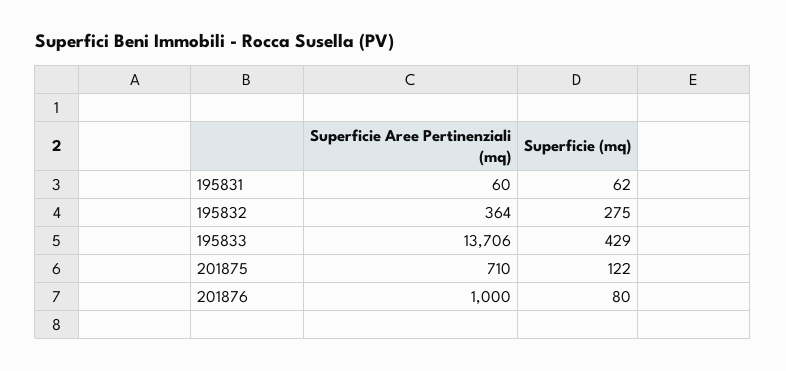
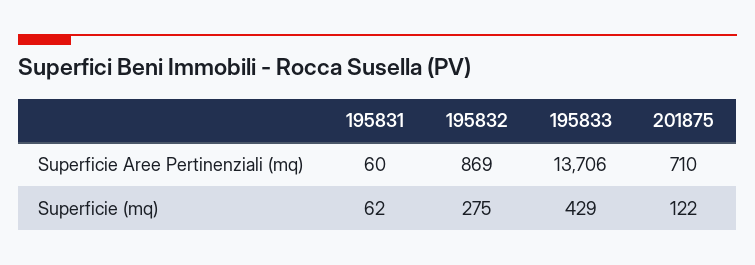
  {
    "Superficie Aree Pertinenziali (mq)": {
      "195831": 60,
-     "195832": 364,
+     "195832": 869,
      "195833": 13706,
-     "201875": 710,
+     "201875": 710
-     "201876": 1000
    },
    "Superficie (mq)": {
      "195831": 62,
      "195832": 275,
      "195833": 429,
-     "201875": 122,
+     "201875": 122
-     "201876": 80
    }
  }

